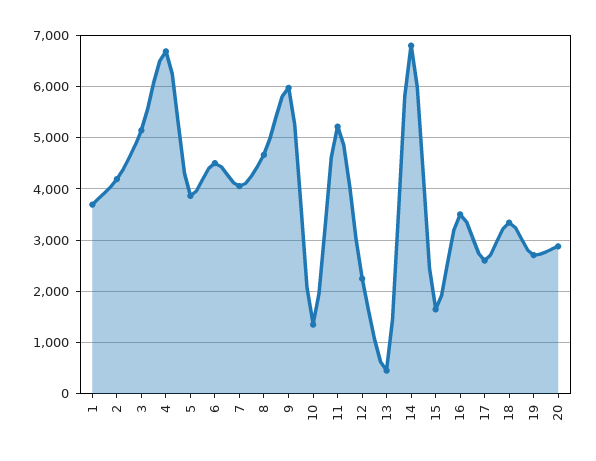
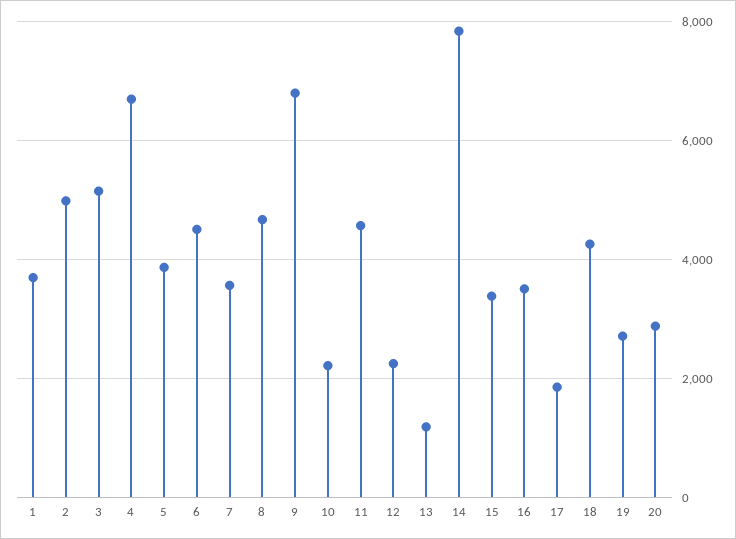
  {
    "1": 3600,
-   "2": 4200,
+   "2": 5000,
    "3": 5200,
    "4": 6600,
    "5": 3800,
    "6": 4600,
-   "7": 4000,
+   "7": 3600,
    "8": 4600,
-   "9": 6000,
+   "9": 6800,
-   "10": 1400,
+   "10": 2200,
-   "11": 5200,
+   "11": 4600,
    "12": 2200,
-   "13": 400,
+   "13": 1200,
-   "14": 6800,
+   "14": 7800,
-   "15": 1600,
+   "15": 3400,
    "16": 3600,
-   "17": 2600,
+   "17": 1800,
-   "18": 3400,
+   "18": 4200,
    "19": 2800,
    "20": 2800
  }

